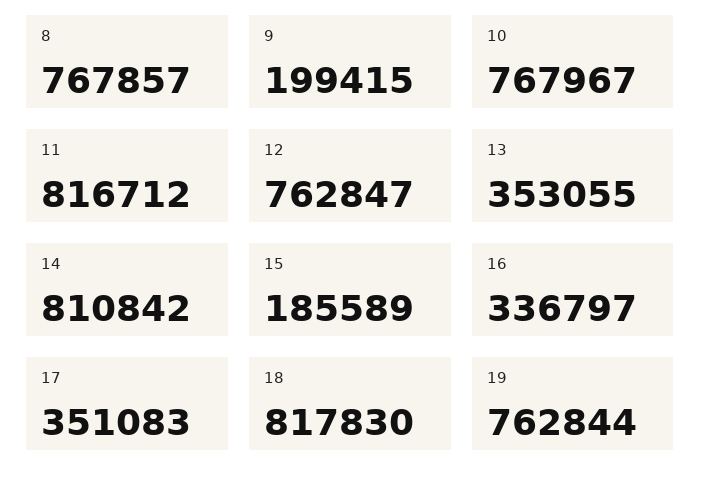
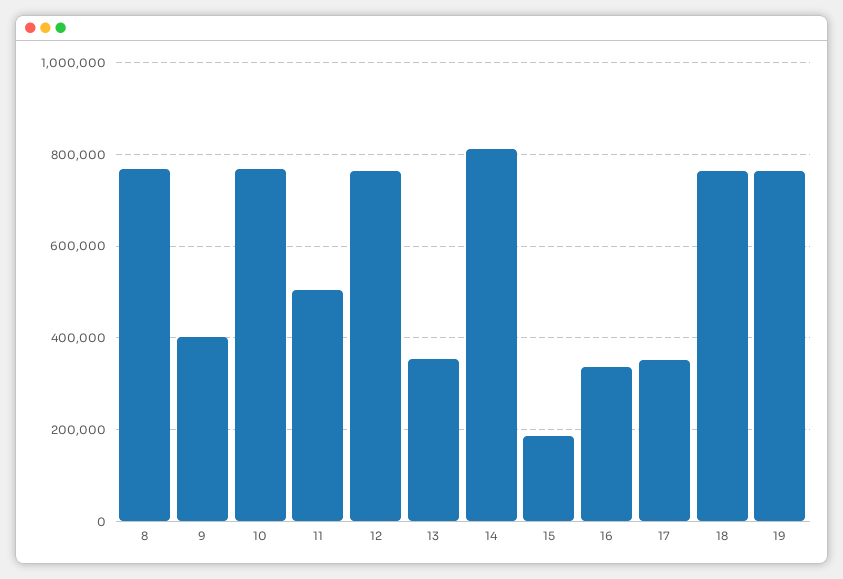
  {
    "8": 767857,
-   "9": 199415,
+   "9": 400000,
    "10": 767967,
-   "11": 816712,
+   "11": 500000,
    "12": 762847,
    "13": 353055,
    "14": 810842,
    "15": 185589,
    "16": 336797,
    "17": 351083,
-   "18": 817830,
+   "18": 760000,
    "19": 762844
  }

